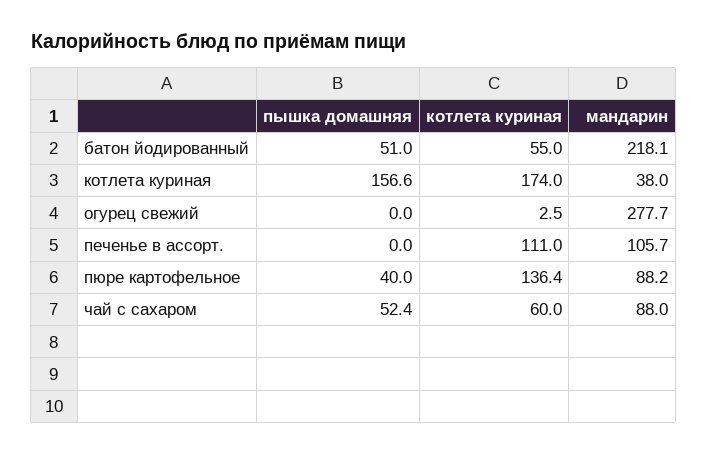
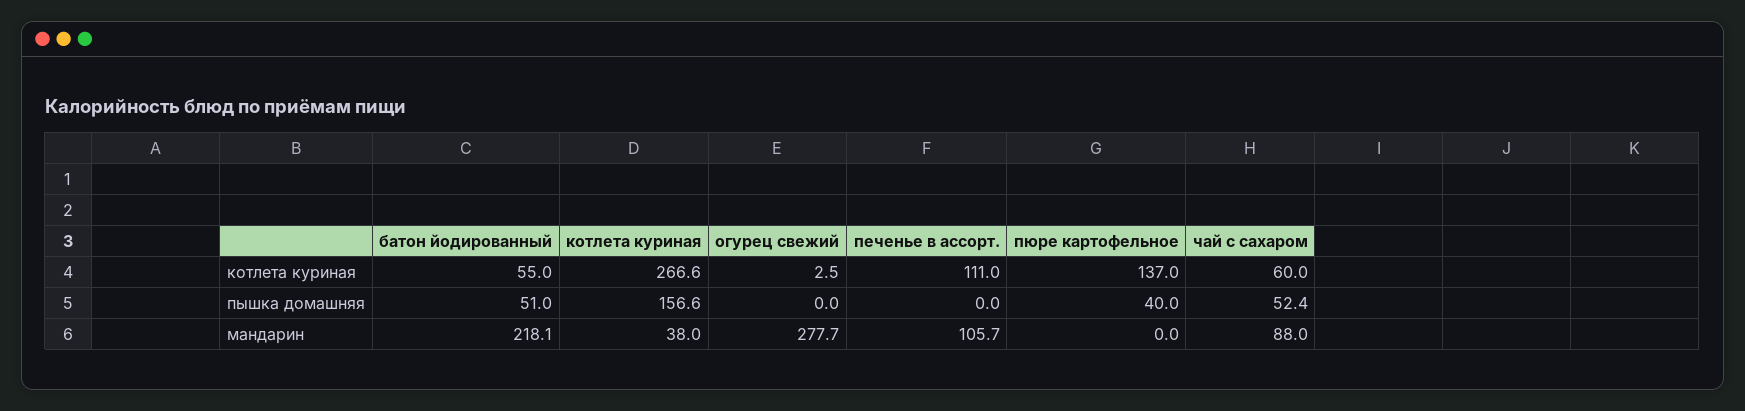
  {
    "пышка домашняя": {
      "батон йодированный": 51,
      "котлета куриная": 156.6,
      "огурец свежий": 0,
      "печенье в ассорт.": 0,
      "пюре картофельное": 40,
      "чай с сахаром": 52.4
    },
    "котлета куриная": {
      "батон йодированный": 55,
-     "котлета куриная": 174,
+     "котлета куриная": 266.6,
      "огурец свежий": 2.5,
      "печенье в ассорт.": 111,
-     "пюре картофельное": 136.4,
+     "пюре картофельное": 137,
      "чай с сахаром": 60
    },
    "мандарин": {
      "батон йодированный": 218.1,
      "котлета куриная": 38,
      "огурец свежий": 277.7,
      "печенье в ассорт.": 105.7,
-     "пюре картофельное": 88.2,
+     "пюре картофельное": 0,
      "чай с сахаром": 88
    }
  }

